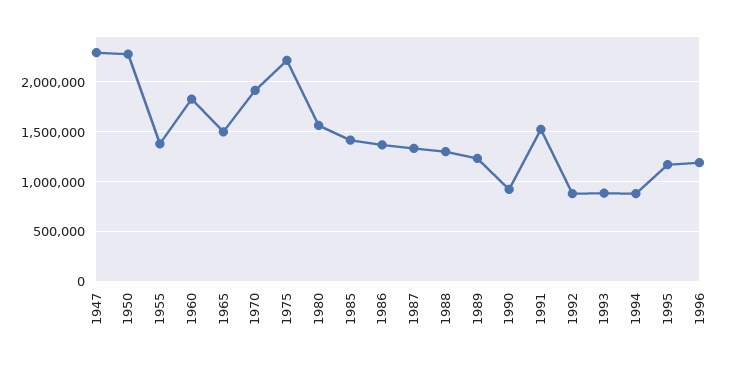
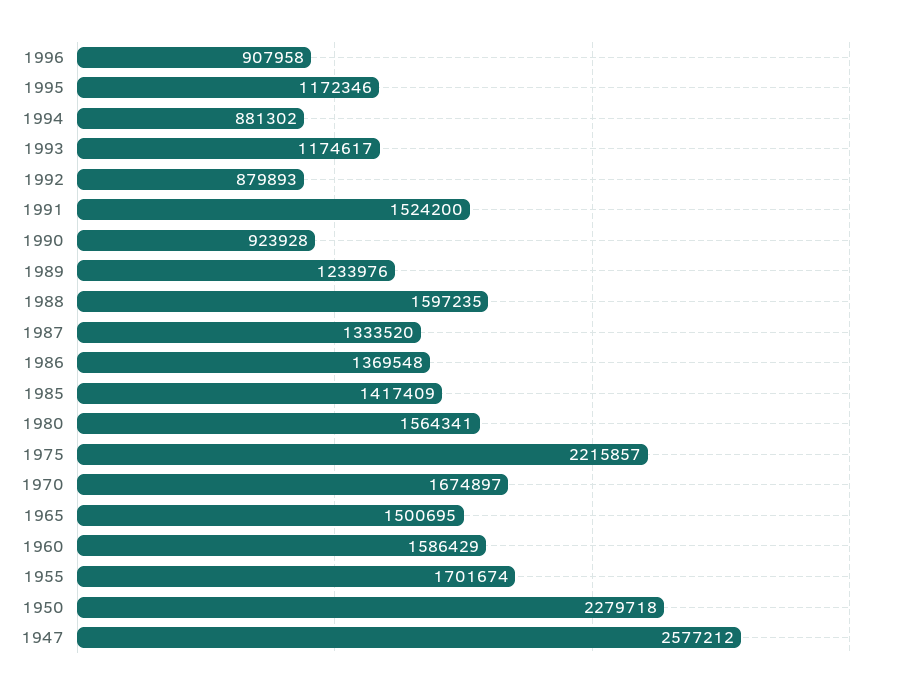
  {
-   "1947": 2300000,
+   "1947": 2577212,
    "1950": 2279718,
-   "1955": 1400000,
+   "1955": 1701674,
-   "1960": 1800000,
+   "1960": 1586429,
    "1965": 1500695,
-   "1970": 1900000,
+   "1970": 1674897,
    "1975": 2215857,
    "1980": 1564341,
    "1985": 1417409,
    "1986": 1369548,
    "1987": 1333520,
-   "1988": 1300000,
+   "1988": 1597235,
    "1989": 1233976,
    "1990": 923928,
    "1991": 1524200,
    "1992": 879893,
-   "1993": 900000,
+   "1993": 1174617,
    "1994": 881302,
    "1995": 1172346,
-   "1996": 1200000
+   "1996": 907958
  }

